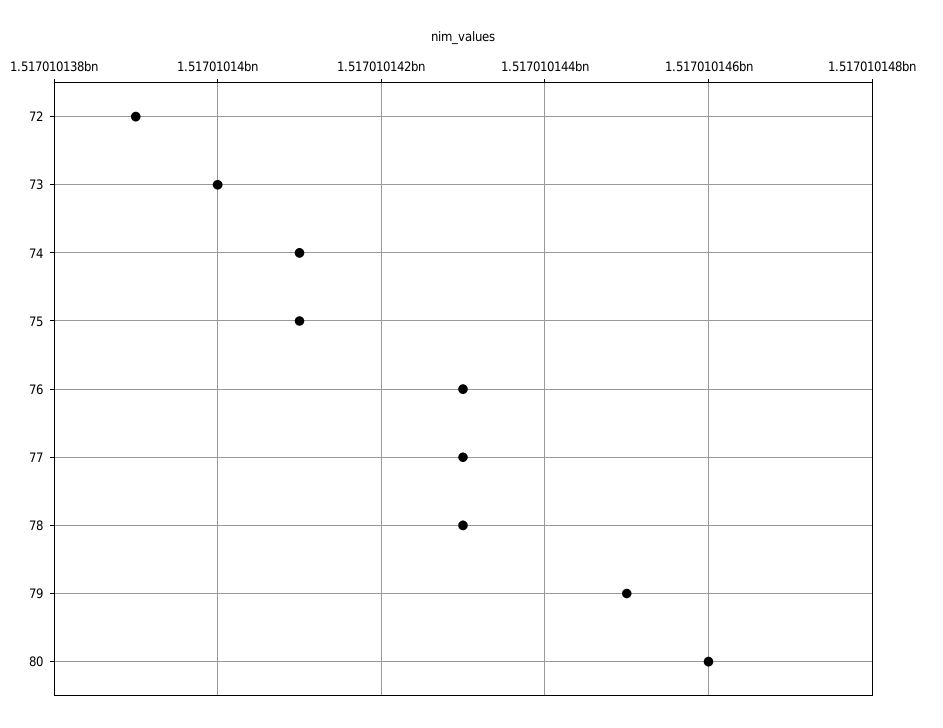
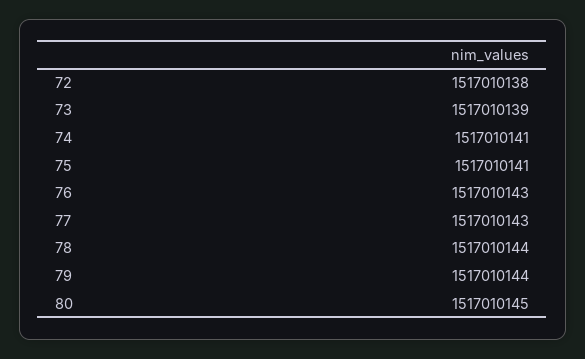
  {
-   "72": 1517010139,
+   "72": 1517010138,
-   "73": 1517010140,
+   "73": 1517010139,
    "74": 1517010141,
    "75": 1517010141,
    "76": 1517010143,
    "77": 1517010143,
-   "78": 1517010143,
+   "78": 1517010144,
-   "79": 1517010145,
+   "79": 1517010144,
-   "80": 1517010146
+   "80": 1517010145
  }

